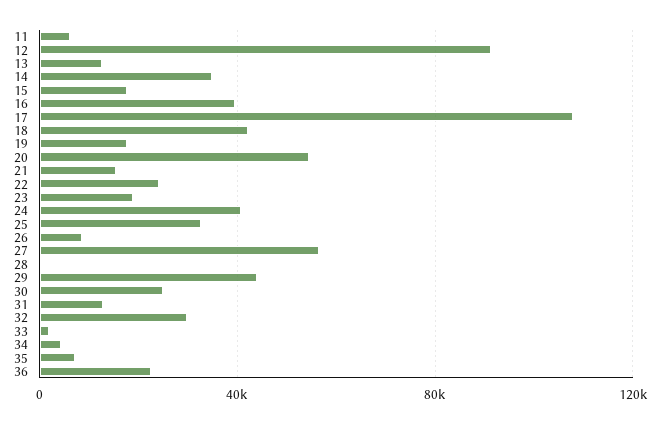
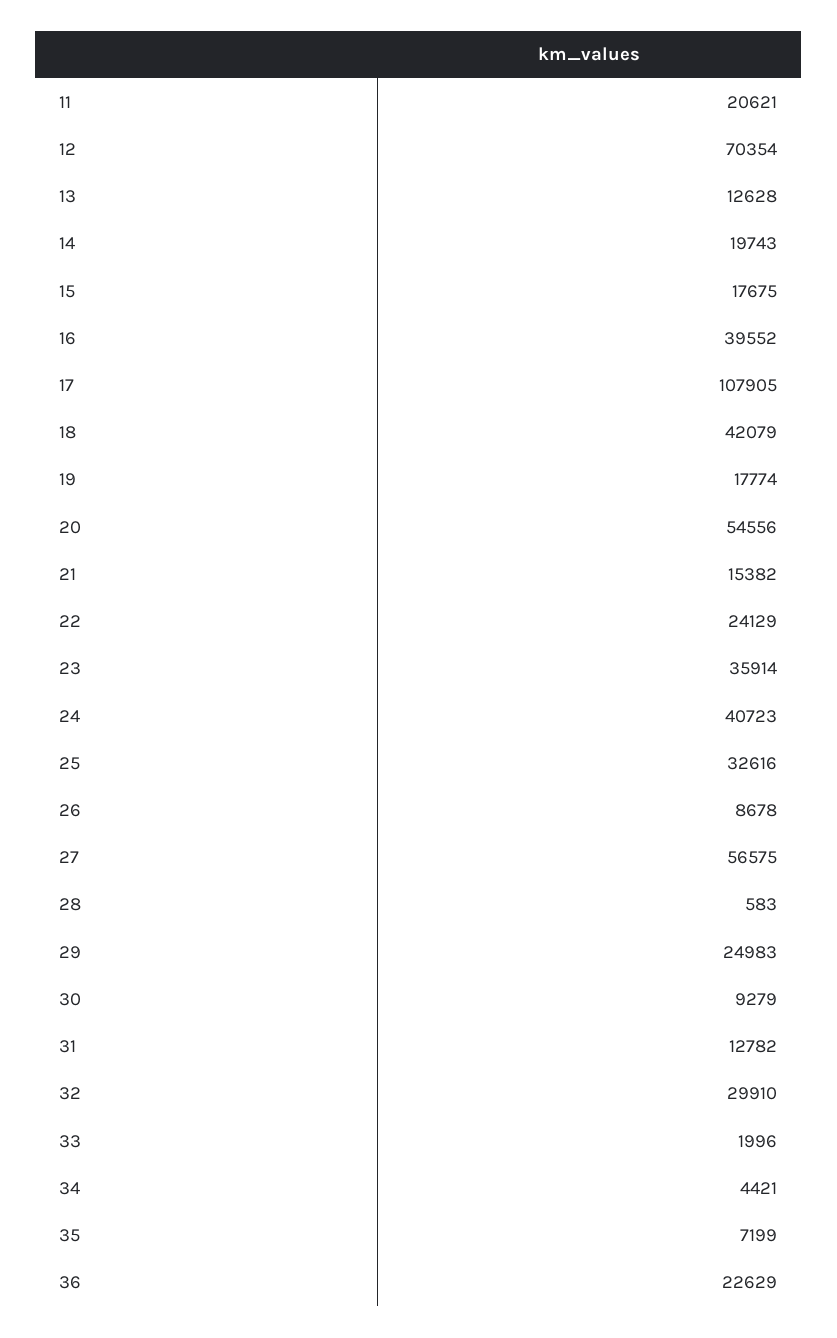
  {
-   "11": 5000,
+   "11": 20621,
-   "12": 90000,
+   "12": 70354,
    "13": 12628,
-   "14": 35000,
+   "14": 19743,
    "15": 17675,
    "16": 39552,
    "17": 107905,
    "18": 42079,
    "19": 17774,
    "20": 54556,
    "21": 15382,
    "22": 24129,
-   "23": 20000,
+   "23": 35914,
    "24": 40723,
    "25": 32616,
    "26": 8678,
    "27": 56575,
    "28": 583,
-   "29": 45000,
+   "29": 24983,
-   "30": 25000,
+   "30": 9279,
    "31": 12782,
    "32": 29910,
    "33": 1996,
    "34": 4421,
    "35": 7199,
    "36": 22629
  }

